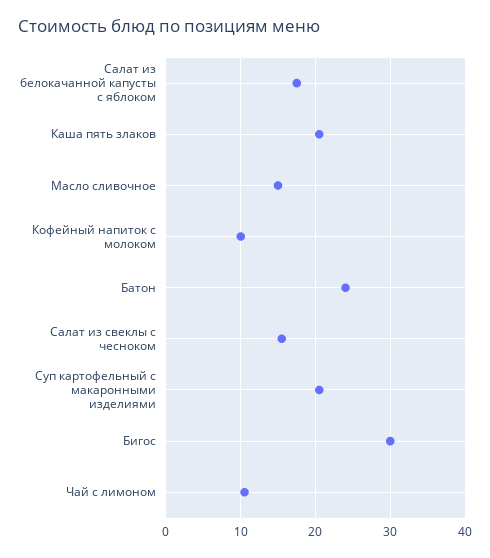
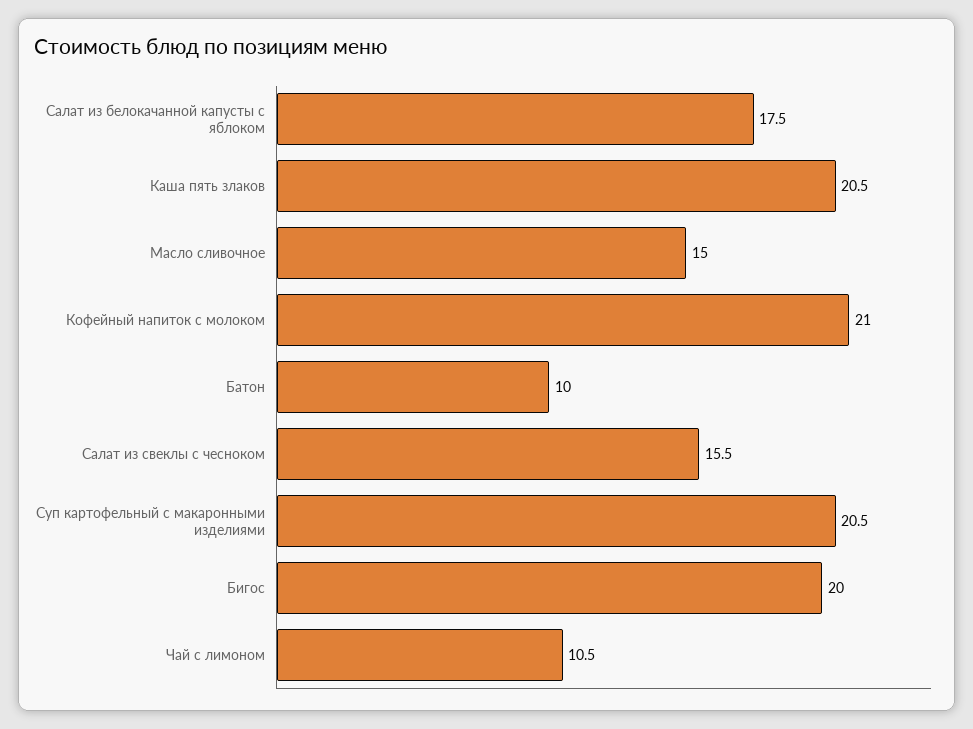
  {
    "Салат из белокачанной капусты с яблоком": 17.5,
    "Каша пять злаков": 20.5,
    "Масло сливочное": 15,
-   "Кофейный напиток с молоком": 10,
+   "Кофейный напиток с молоком": 21,
-   "Батон": 24,
+   "Батон": 10,
    "Салат из свеклы с чесноком": 15.5,
    "Суп картофельный с макаронными изделиями": 20.5,
-   "Бигос": 30,
+   "Бигос": 20,
    "Чай с лимоном": 10.5
  }

